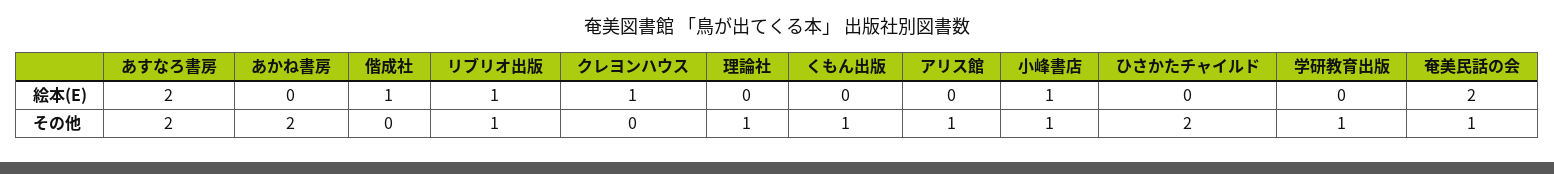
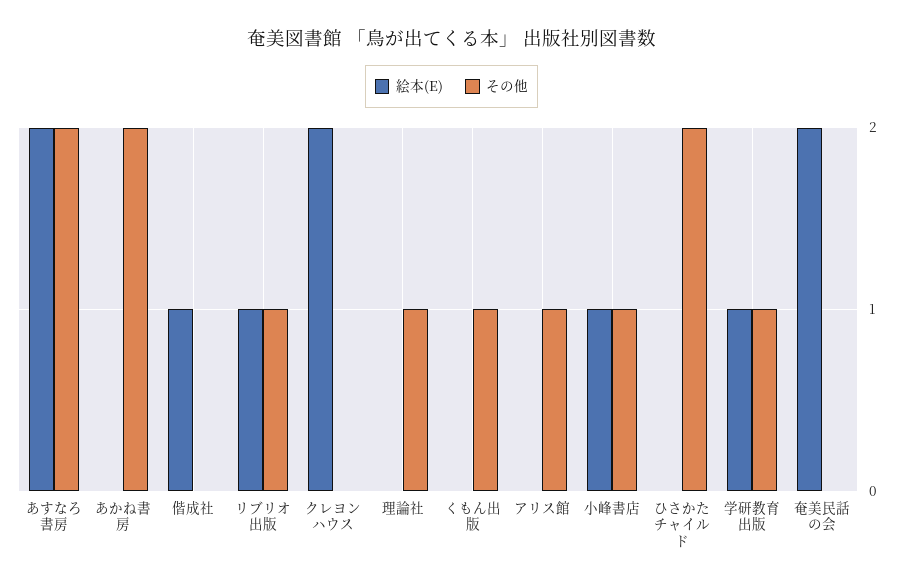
  {
    "絵本(E)": {
      "あすなろ書房": 2,
      "あかね書房": 0,
      "偕成社": 1,
      "リブリオ出版": 1,
-     "クレヨンハウス": 1,
+     "クレヨンハウス": 2,
      "理論社": 0,
      "くもん出版": 0,
      "アリス館": 0,
      "小峰書店": 1,
      "ひさかたチャイルド": 0,
-     "学研教育出版": 0,
+     "学研教育出版": 1,
      "奄美民話の会": 2
    },
    "その他": {
      "あすなろ書房": 2,
      "あかね書房": 2,
      "偕成社": 0,
      "リブリオ出版": 1,
      "クレヨンハウス": 0,
      "理論社": 1,
      "くもん出版": 1,
      "アリス館": 1,
      "小峰書店": 1,
      "ひさかたチャイルド": 2,
      "学研教育出版": 1,
-     "奄美民話の会": 1
+     "奄美民話の会": 0
    }
  }

